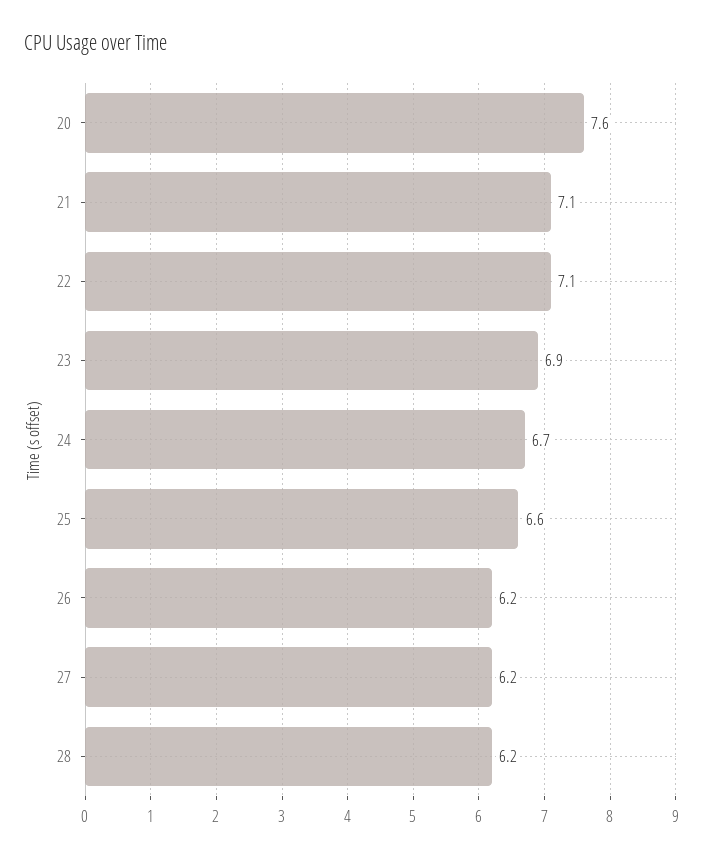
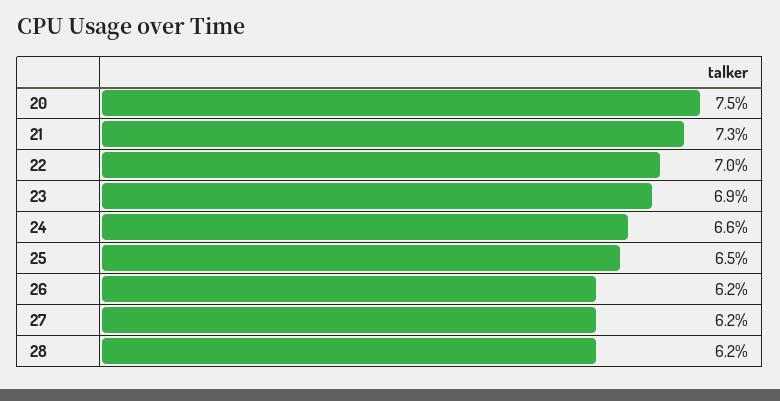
  {
-   "20": 7.6,
+   "20": 7.5,
-   "21": 7.1,
+   "21": 7.3,
-   "22": 7.1,
+   "22": 7,
    "23": 6.9,
-   "24": 6.7,
+   "24": 6.6,
-   "25": 6.6,
+   "25": 6.5,
    "26": 6.2,
    "27": 6.2,
    "28": 6.2
  }

